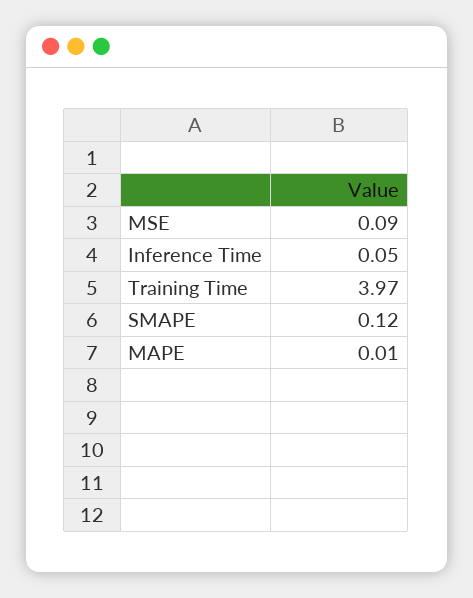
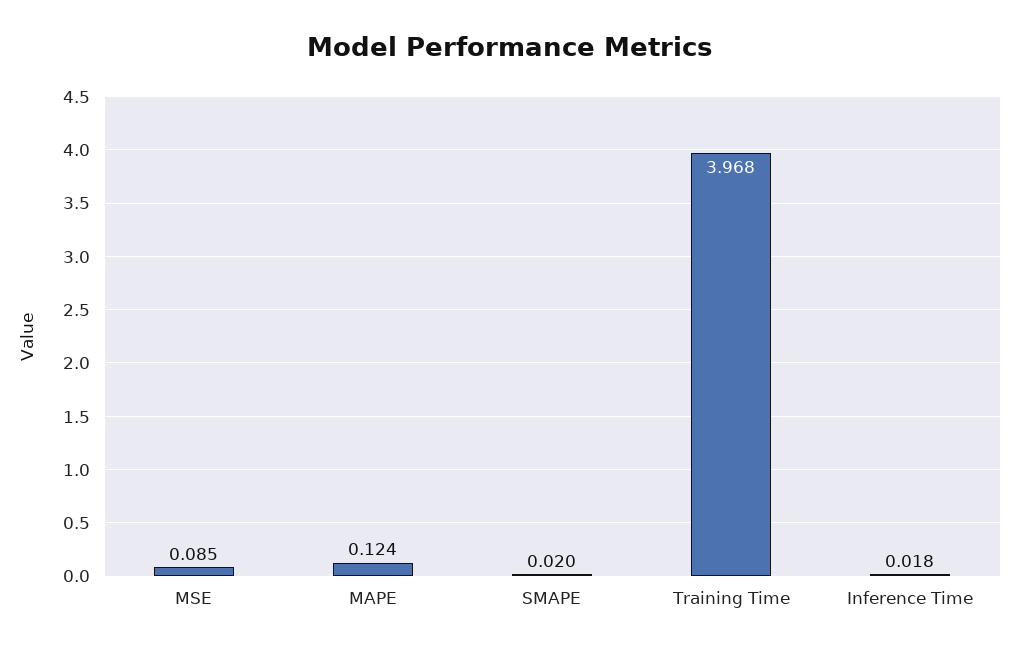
  {
    "MSE": 0.085,
-   "Inference Time": 0.05,
+   "Inference Time": 0.018,
    "Training Time": 3.968,
-   "SMAPE": 0.12,
+   "SMAPE": 0.02,
-   "MAPE": 0.01
+   "MAPE": 0.124
  }

